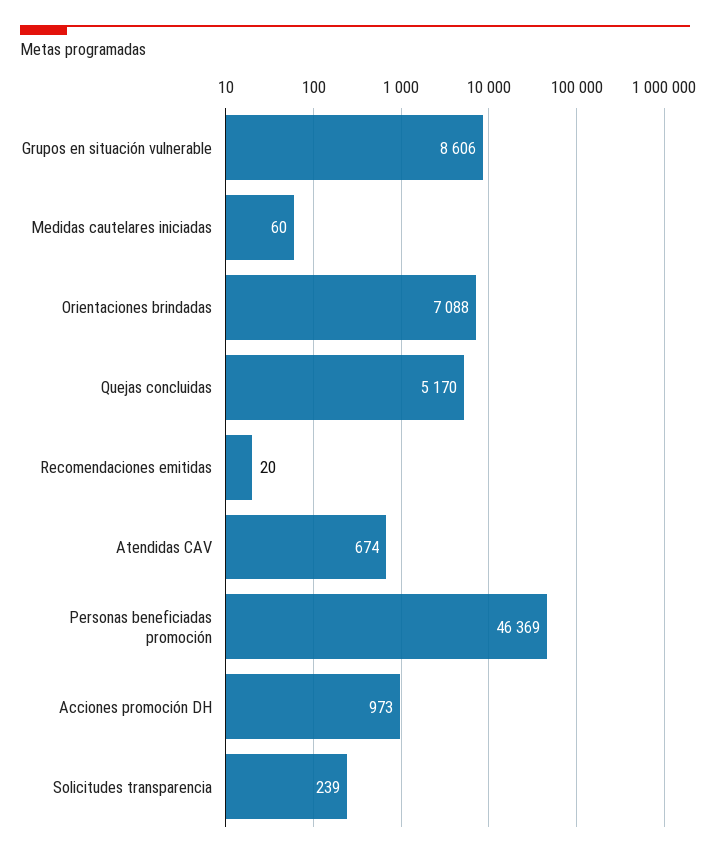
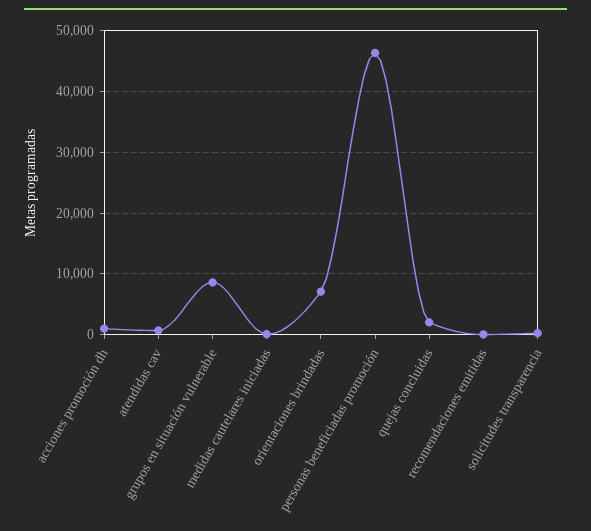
  {
    "Grupos en situación vulnerable": 8606,
    "Medidas cautelares iniciadas": 60,
    "Orientaciones brindadas": 7088,
-   "Quejas concluidas": 5170,
+   "Quejas concluidas": 2000,
    "Recomendaciones emitidas": 20,
    "Atendidas CAV": 674,
    "Personas beneficiadas promoción": 46369,
    "Acciones promoción DH": 973,
    "Solicitudes transparencia": 239
  }

